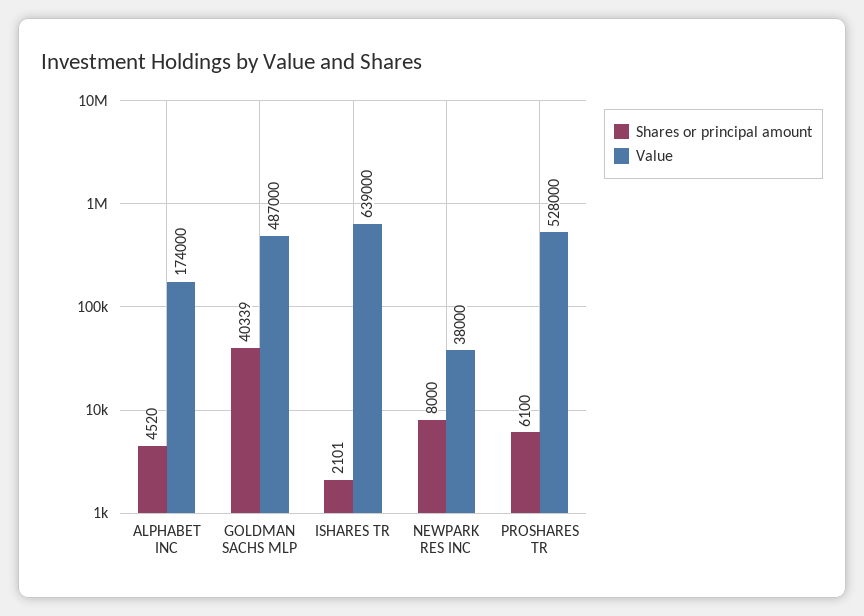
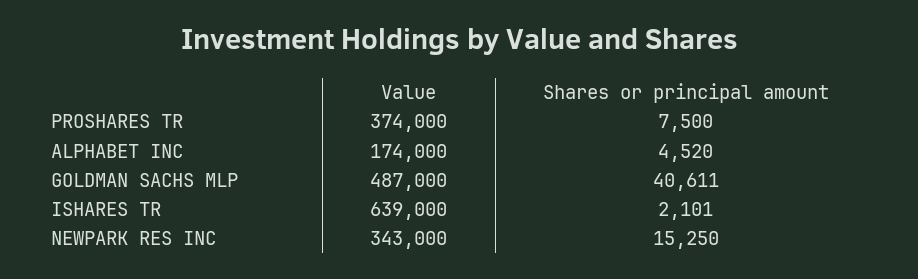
  {
    "Shares or principal amount": {
      "ALPHABET INC": 4520,
-     "GOLDMAN SACHS MLP": 40339,
+     "GOLDMAN SACHS MLP": 40611,
      "ISHARES TR": 2101,
-     "NEWPARK RES INC": 8000,
+     "NEWPARK RES INC": 15250,
-     "PROSHARES TR": 6100
+     "PROSHARES TR": 7500
    },
    "Value": {
      "ALPHABET INC": 174000,
      "GOLDMAN SACHS MLP": 487000,
      "ISHARES TR": 639000,
-     "NEWPARK RES INC": 38000,
+     "NEWPARK RES INC": 343000,
-     "PROSHARES TR": 528000
+     "PROSHARES TR": 374000
    }
  }

